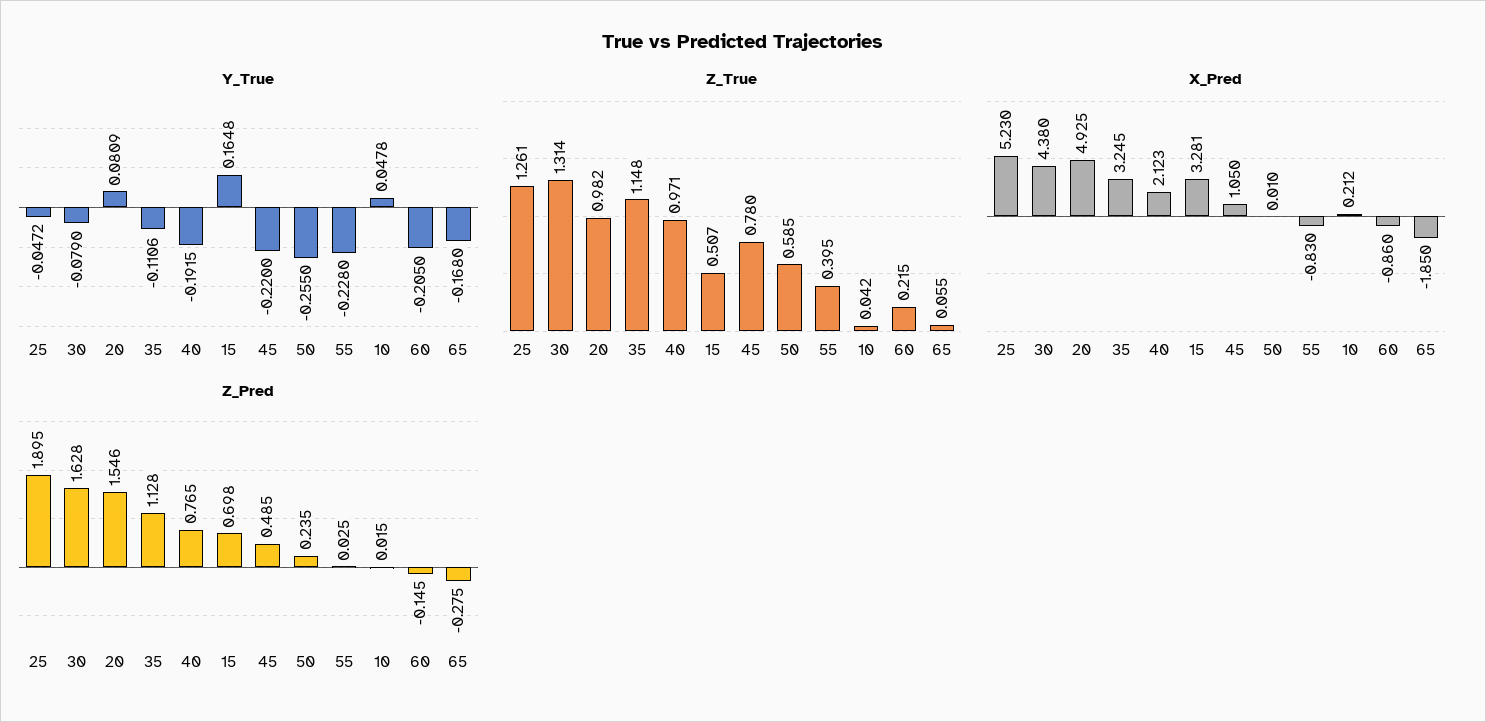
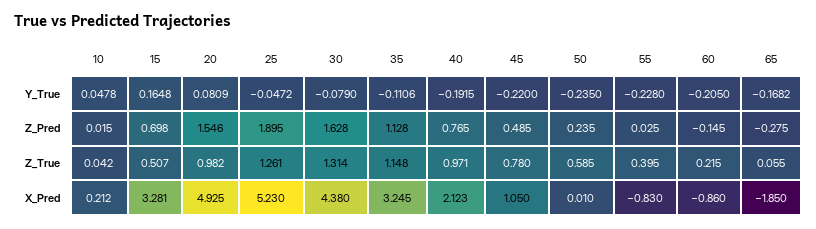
  {
    "Y_True": {
      "25": -0.0472,
      "30": -0.079,
      "20": 0.0809,
      "35": -0.1106,
      "40": -0.1915,
      "15": 0.1648,
      "45": -0.22,
-     "50": -0.255,
+     "50": -0.235,
      "55": -0.228,
      "10": 0.0478,
      "60": -0.205,
-     "65": -0.168
+     "65": -0.1682
    },
    "Z_True": {
      "25": 1.261,
      "30": 1.314,
      "20": 0.982,
      "35": 1.148,
      "40": 0.971,
      "15": 0.507,
      "45": 0.78,
      "50": 0.585,
      "55": 0.395,
      "10": 0.042,
      "60": 0.215,
      "65": 0.055
    },
    "X_Pred": {
      "25": 5.23,
      "30": 4.38,
      "20": 4.925,
      "35": 3.245,
      "40": 2.123,
      "15": 3.281,
      "45": 1.05,
      "50": 0.01,
      "55": -0.83,
      "10": 0.212,
      "60": -0.86,
      "65": -1.85
    },
    "Z_Pred": {
      "25": 1.895,
      "30": 1.628,
      "20": 1.546,
      "35": 1.128,
      "40": 0.765,
      "15": 0.698,
      "45": 0.485,
      "50": 0.235,
      "55": 0.025,
      "10": 0.015,
      "60": -0.145,
      "65": -0.275
    }
  }

